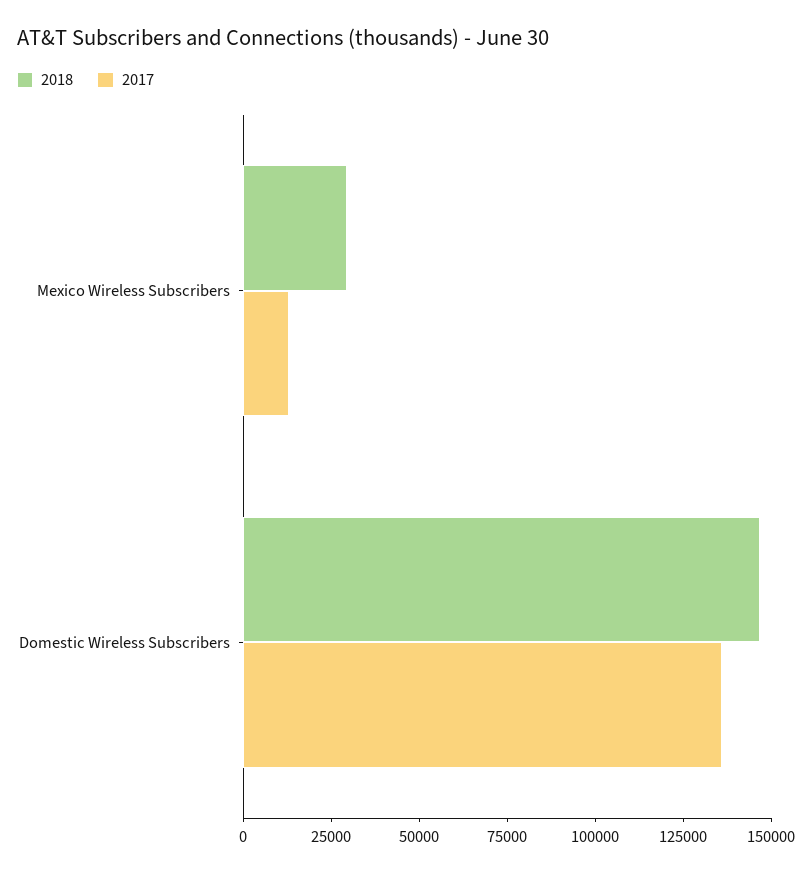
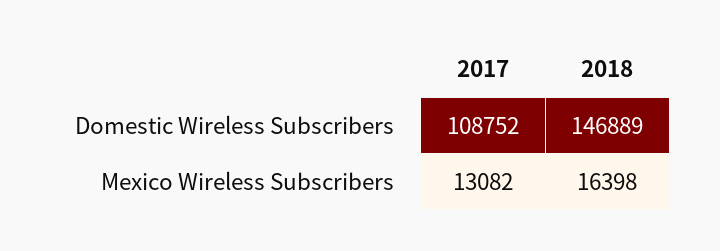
  {
    "2018": {
-     "Mexico Wireless Subscribers": 30000,
+     "Mexico Wireless Subscribers": 16398,
      "Domestic Wireless Subscribers": 146889
    },
    "2017": {
      "Mexico Wireless Subscribers": 13082,
-     "Domestic Wireless Subscribers": 135000
+     "Domestic Wireless Subscribers": 108752
    }
  }

